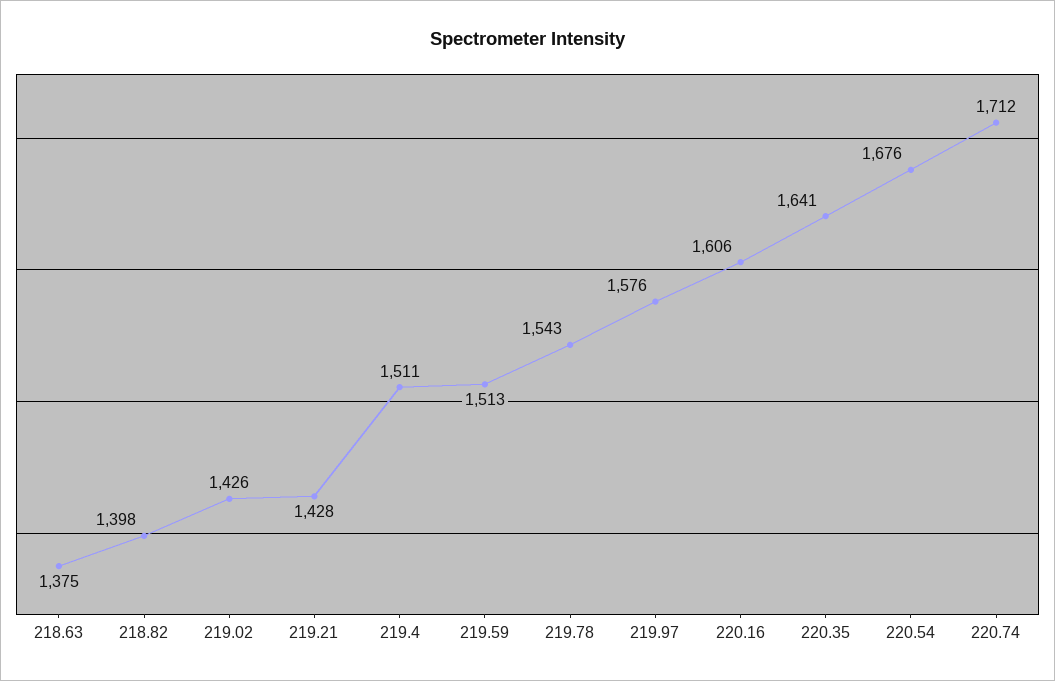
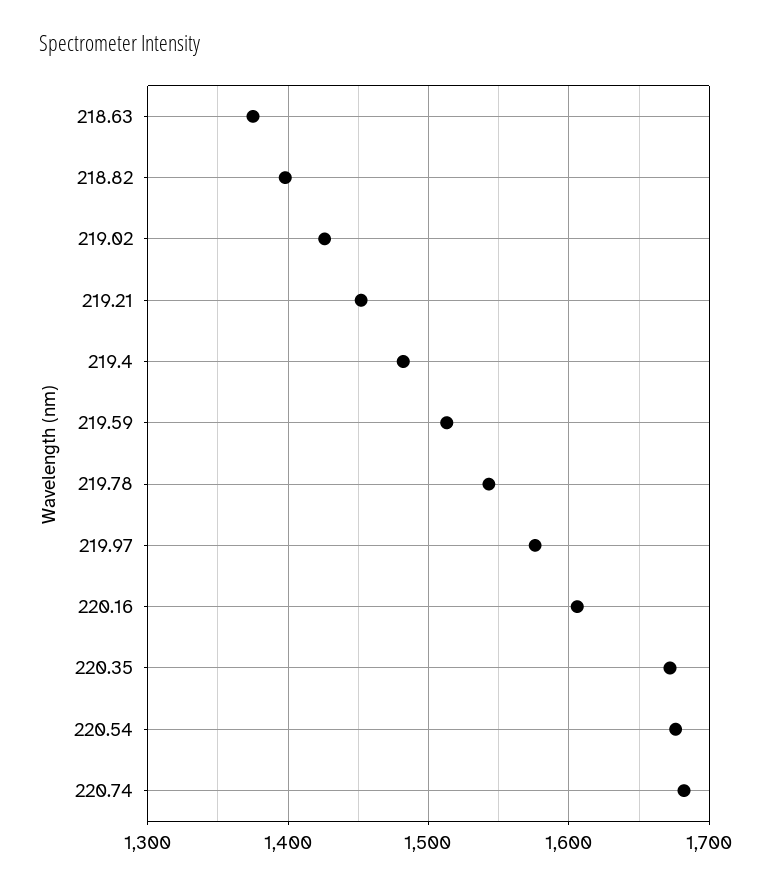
  {
    "218.63": 1375,
    "218.82": 1398,
    "219.02": 1426,
-   "219.21": 1428,
+   "219.21": 1450,
-   "219.4": 1511,
+   "219.4": 1480,
    "219.59": 1513,
    "219.78": 1543,
    "219.97": 1576,
    "220.16": 1606,
-   "220.35": 1641,
+   "220.35": 1670,
    "220.54": 1676,
-   "220.74": 1712
+   "220.74": 1680
  }

